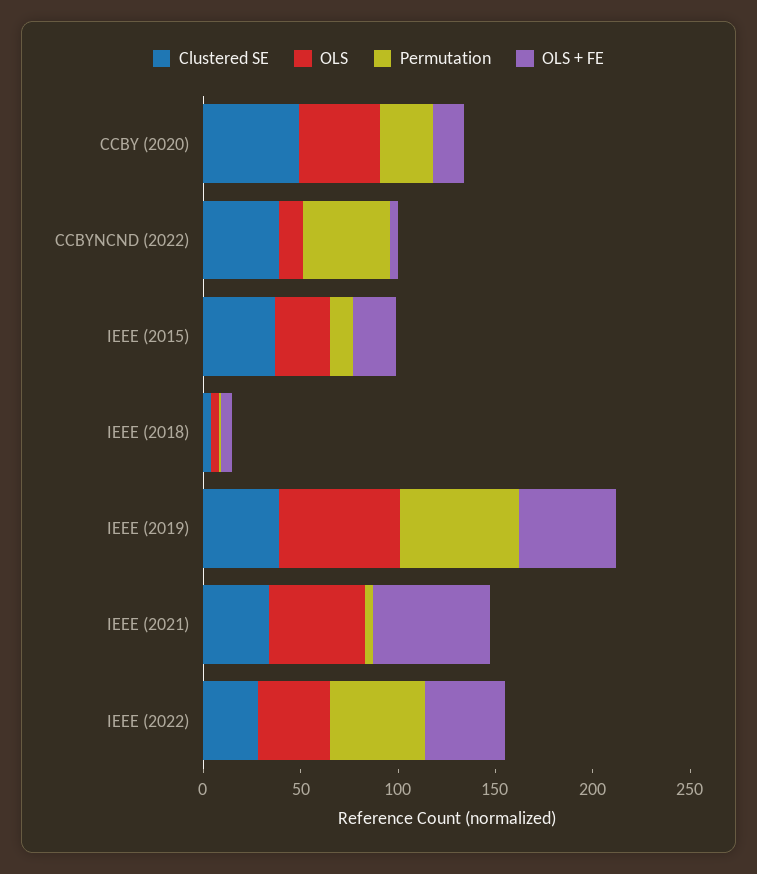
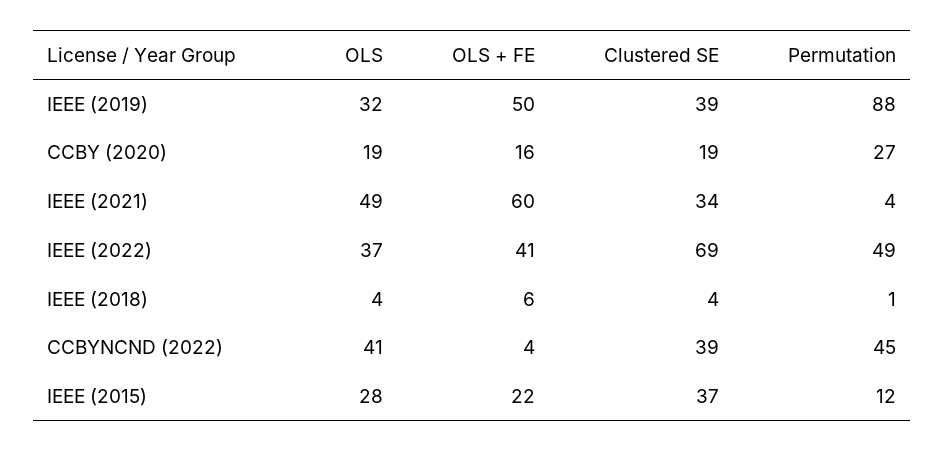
  {
    "Clustered SE": {
-     "CCBY (2020)": 50,
+     "CCBY (2020)": 19,
      "CCBYNCND (2022)": 39,
      "IEEE (2015)": 37,
      "IEEE (2018)": 4,
      "IEEE (2019)": 39,
      "IEEE (2021)": 34,
-     "IEEE (2022)": 30
+     "IEEE (2022)": 69
    },
    "OLS": {
-     "CCBY (2020)": 40,
+     "CCBY (2020)": 19,
-     "CCBYNCND (2022)": 10,
+     "CCBYNCND (2022)": 41,
      "IEEE (2015)": 28,
      "IEEE (2018)": 4,
-     "IEEE (2019)": 60,
+     "IEEE (2019)": 32,
      "IEEE (2021)": 49,
      "IEEE (2022)": 37
    },
    "Permutation": {
      "CCBY (2020)": 27,
      "CCBYNCND (2022)": 45,
      "IEEE (2015)": 12,
      "IEEE (2018)": 1,
-     "IEEE (2019)": 60,
+     "IEEE (2019)": 88,
      "IEEE (2021)": 4,
      "IEEE (2022)": 49
    },
    "OLS + FE": {
      "CCBY (2020)": 16,
      "CCBYNCND (2022)": 4,
      "IEEE (2015)": 22,
      "IEEE (2018)": 6,
      "IEEE (2019)": 50,
      "IEEE (2021)": 60,
      "IEEE (2022)": 41
    }
  }

